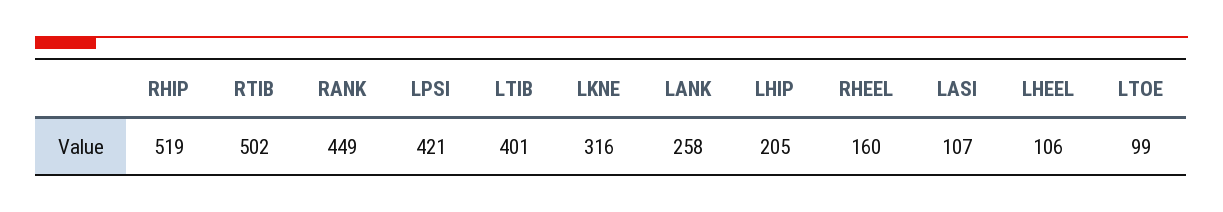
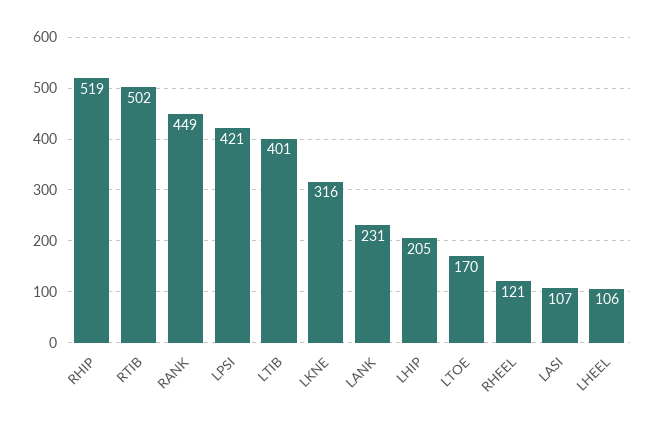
  {
    "RHIP": 519,
    "RTIB": 502,
    "RANK": 449,
    "LPSI": 421,
    "LTIB": 401,
    "LKNE": 316,
-   "LANK": 258,
+   "LANK": 231,
    "LHIP": 205,
-   "RHEEL": 160,
+   "RHEEL": 121,
    "LASI": 107,
    "LHEEL": 106,
-   "LTOE": 99
+   "LTOE": 170
  }

